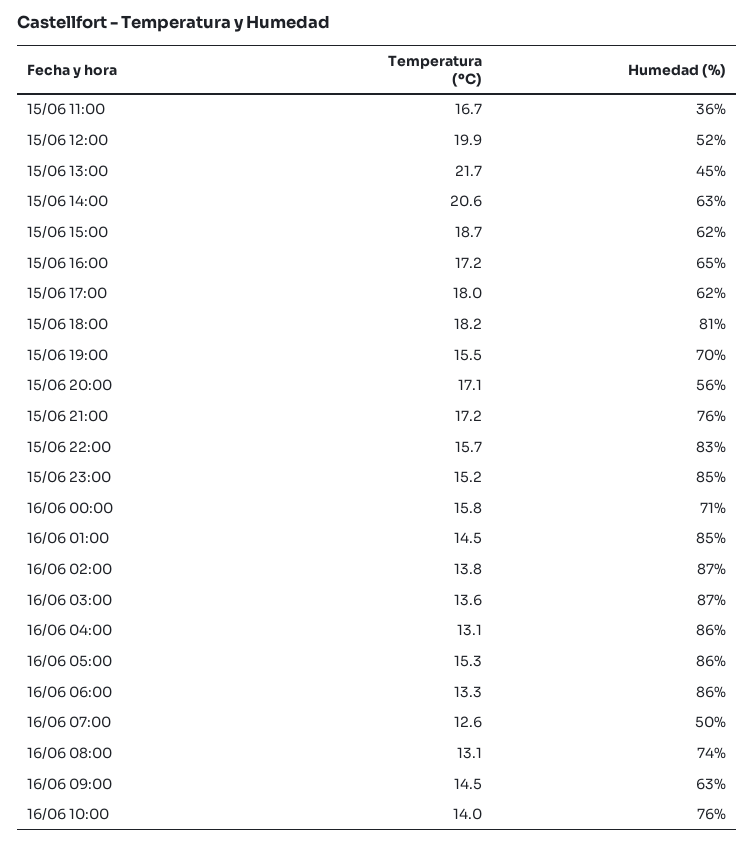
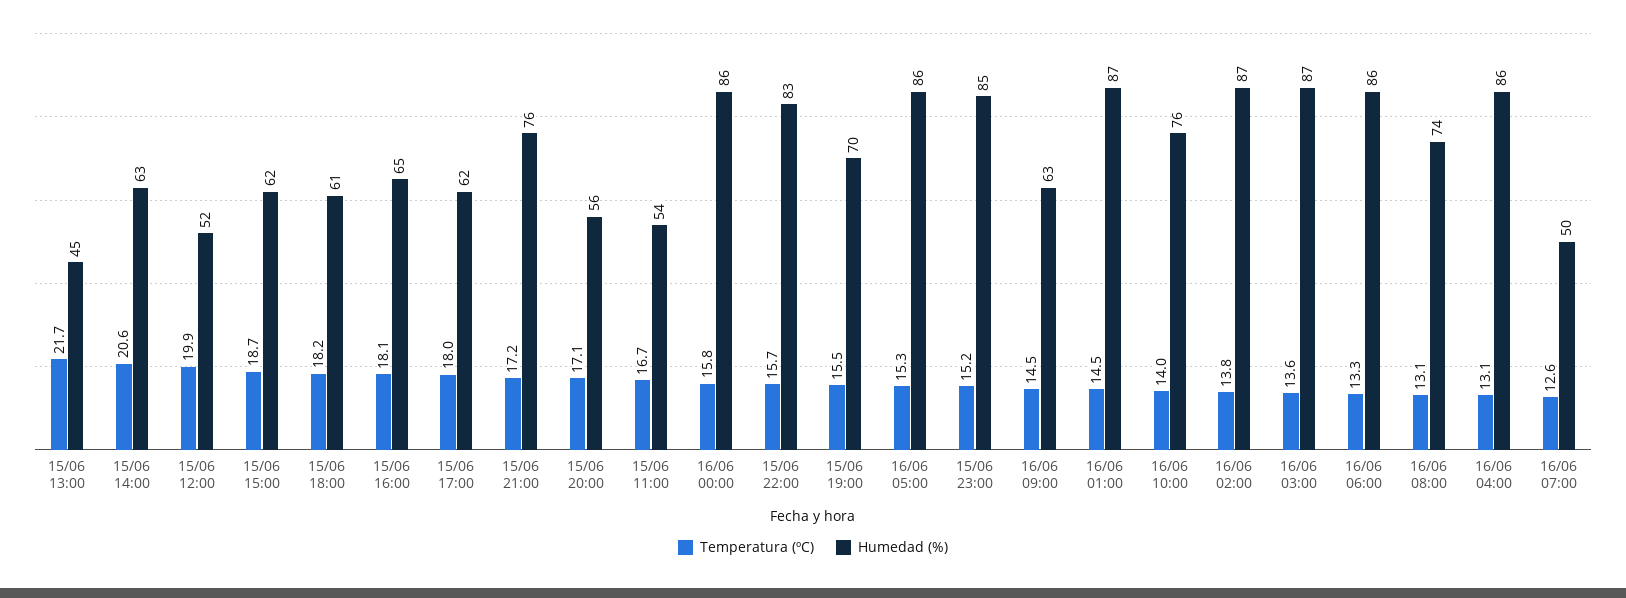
  {
    "Temperatura (ºC)": {
      "15/06 11:00": 16.7,
      "15/06 12:00": 19.9,
      "15/06 13:00": 21.7,
      "15/06 14:00": 20.6,
      "15/06 15:00": 18.7,
-     "15/06 16:00": 17.2,
+     "15/06 16:00": 18.1,
      "15/06 17:00": 18,
      "15/06 18:00": 18.2,
      "15/06 19:00": 15.5,
      "15/06 20:00": 17.1,
      "15/06 21:00": 17.2,
      "15/06 22:00": 15.7,
      "15/06 23:00": 15.2,
      "16/06 00:00": 15.8,
      "16/06 01:00": 14.5,
      "16/06 02:00": 13.8,
      "16/06 03:00": 13.6,
      "16/06 04:00": 13.1,
      "16/06 05:00": 15.3,
      "16/06 06:00": 13.3,
      "16/06 07:00": 12.6,
      "16/06 08:00": 13.1,
      "16/06 09:00": 14.5,
      "16/06 10:00": 14
    },
    "Humedad (%)": {
-     "15/06 11:00": 36,
+     "15/06 11:00": 54,
      "15/06 12:00": 52,
      "15/06 13:00": 45,
      "15/06 14:00": 63,
      "15/06 15:00": 62,
      "15/06 16:00": 65,
      "15/06 17:00": 62,
-     "15/06 18:00": 81,
+     "15/06 18:00": 61,
      "15/06 19:00": 70,
      "15/06 20:00": 56,
      "15/06 21:00": 76,
      "15/06 22:00": 83,
      "15/06 23:00": 85,
-     "16/06 00:00": 71,
+     "16/06 00:00": 86,
-     "16/06 01:00": 85,
+     "16/06 01:00": 87,
      "16/06 02:00": 87,
      "16/06 03:00": 87,
      "16/06 04:00": 86,
      "16/06 05:00": 86,
      "16/06 06:00": 86,
      "16/06 07:00": 50,
      "16/06 08:00": 74,
      "16/06 09:00": 63,
      "16/06 10:00": 76
    }
  }

